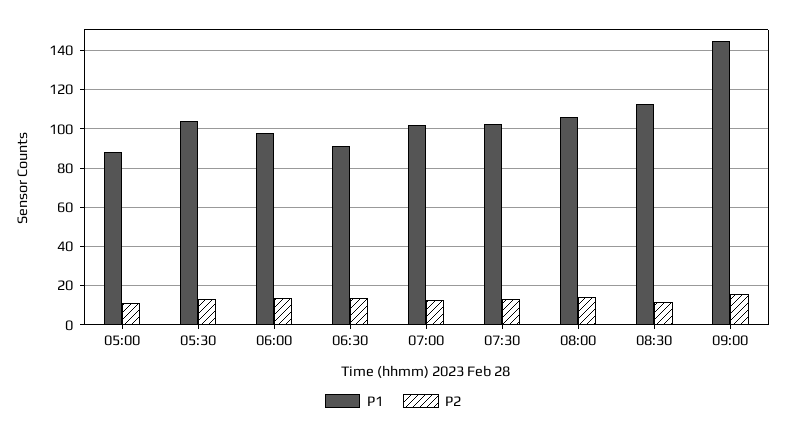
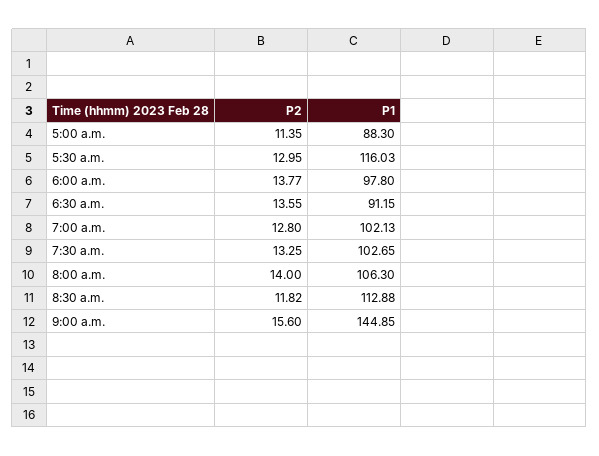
  {
    "P1": {
      "05:00": 88.3,
-     "05:30": 105,
+     "05:30": 116.03,
      "06:00": 97.8,
      "06:30": 91.15,
      "07:00": 102.13,
      "07:30": 102.65,
      "08:00": 106.3,
      "08:30": 112.88,
      "09:00": 144.85
    },
    "P2": {
      "05:00": 11.35,
      "05:30": 12.95,
      "06:00": 13.77,
      "06:30": 13.55,
      "07:00": 12.8,
      "07:30": 13.25,
      "08:00": 14,
      "08:30": 11.82,
      "09:00": 15.6
    }
  }

